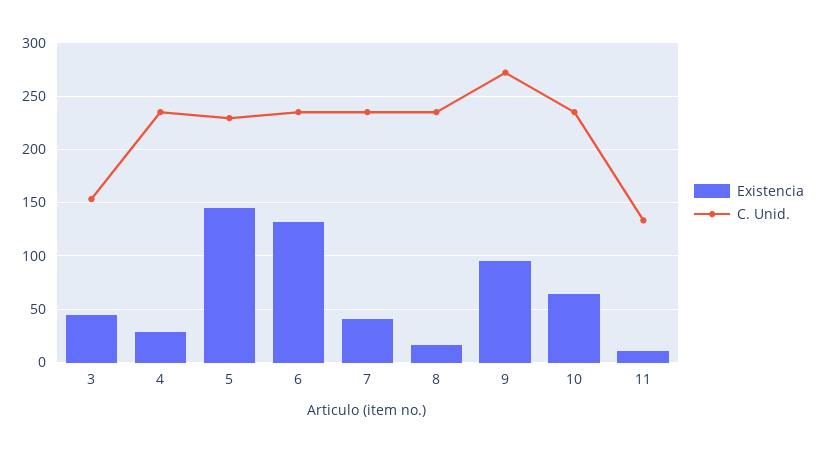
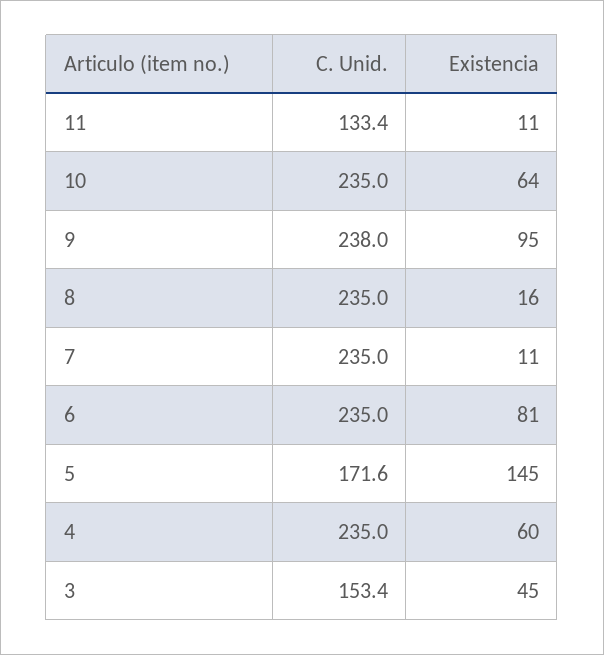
  {
    "Existencia": {
      "3": 45,
-     "4": 30,
+     "4": 60,
      "5": 145,
-     "6": 130,
+     "6": 81,
-     "7": 40,
+     "7": 11,
      "8": 16,
      "9": 95,
      "10": 64,
      "11": 11
    },
    "C. Unid.": {
      "3": 153.4,
      "4": 235,
-     "5": 230,
+     "5": 171.6,
      "6": 235,
      "7": 235,
      "8": 235,
-     "9": 270,
+     "9": 238,
      "10": 235,
      "11": 133.4
    }
  }

